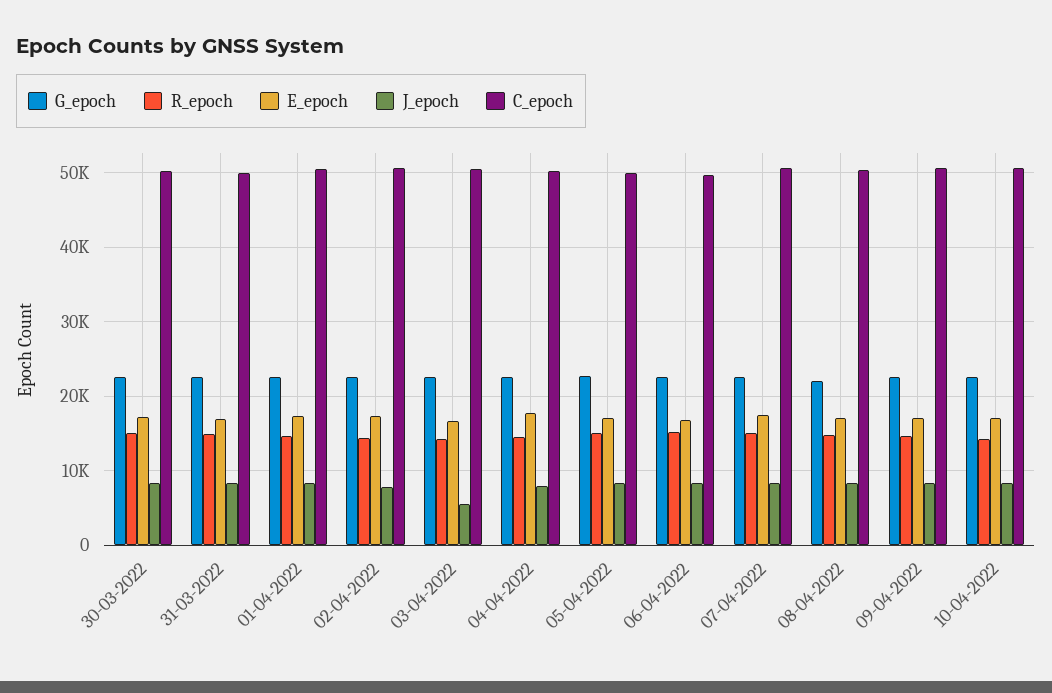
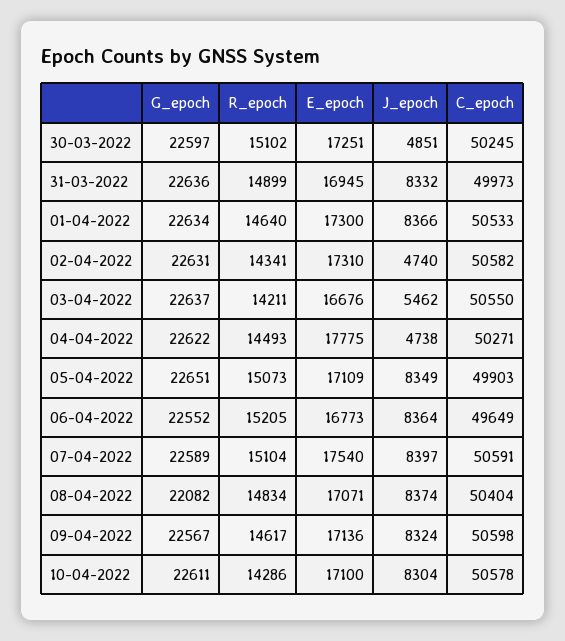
  {
    "G_epoch": {
      "30-03-2022": 22597,
      "31-03-2022": 22636,
      "01-04-2022": 22634,
      "02-04-2022": 22631,
      "03-04-2022": 22637,
      "04-04-2022": 22622,
      "05-04-2022": 22651,
      "06-04-2022": 22552,
      "07-04-2022": 22589,
      "08-04-2022": 22082,
      "09-04-2022": 22567,
      "10-04-2022": 22611
    },
    "R_epoch": {
      "30-03-2022": 15102,
      "31-03-2022": 14899,
      "01-04-2022": 14640,
      "02-04-2022": 14341,
      "03-04-2022": 14211,
      "04-04-2022": 14493,
      "05-04-2022": 15073,
      "06-04-2022": 15205,
      "07-04-2022": 15104,
      "08-04-2022": 14834,
      "09-04-2022": 14617,
      "10-04-2022": 14286
    },
    "E_epoch": {
      "30-03-2022": 17251,
      "31-03-2022": 16945,
      "01-04-2022": 17300,
      "02-04-2022": 17310,
      "03-04-2022": 16676,
      "04-04-2022": 17775,
      "05-04-2022": 17109,
      "06-04-2022": 16773,
      "07-04-2022": 17540,
      "08-04-2022": 17071,
      "09-04-2022": 17136,
      "10-04-2022": 17100
    },
    "J_epoch": {
-     "30-03-2022": 8000,
+     "30-03-2022": 4851,
      "31-03-2022": 8332,
      "01-04-2022": 8366,
-     "02-04-2022": 8000,
+     "02-04-2022": 4740,
      "03-04-2022": 5462,
-     "04-04-2022": 8000,
+     "04-04-2022": 4738,
      "05-04-2022": 8349,
      "06-04-2022": 8364,
      "07-04-2022": 8397,
      "08-04-2022": 8374,
      "09-04-2022": 8324,
      "10-04-2022": 8304
    },
    "C_epoch": {
      "30-03-2022": 50245,
      "31-03-2022": 49973,
      "01-04-2022": 50533,
      "02-04-2022": 50582,
      "03-04-2022": 50550,
      "04-04-2022": 50271,
      "05-04-2022": 49903,
      "06-04-2022": 49649,
      "07-04-2022": 50591,
      "08-04-2022": 50404,
      "09-04-2022": 50598,
      "10-04-2022": 50578
    }
  }

